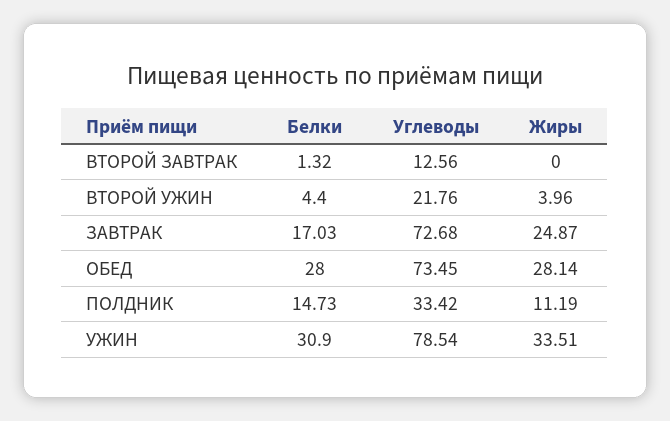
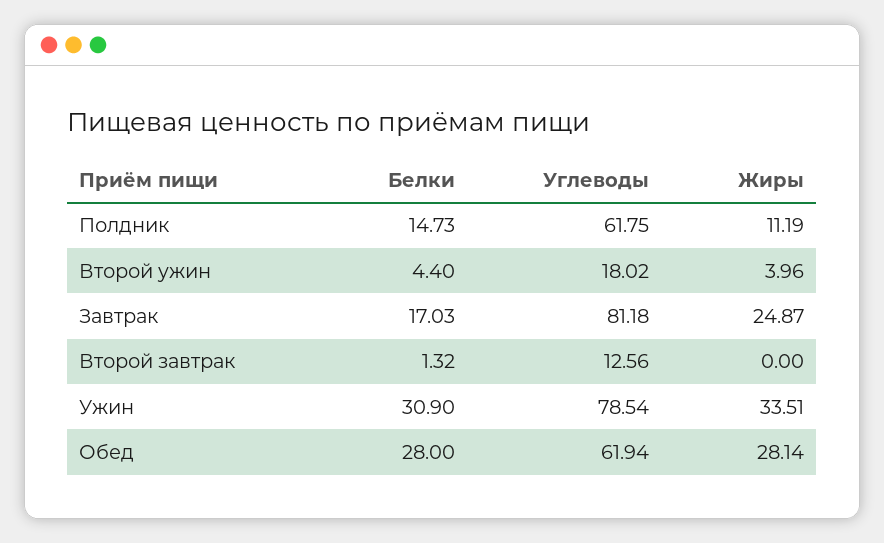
  {
    "Белки": {
      "ВТОРОЙ ЗАВТРАК": 1.32,
      "ВТОРОЙ УЖИН": 4.4,
      "ЗАВТРАК": 17.03,
      "ОБЕД": 28,
      "ПОЛДНИК": 14.73,
      "УЖИН": 30.9
    },
    "Углеводы": {
      "ВТОРОЙ ЗАВТРАК": 12.56,
-     "ВТОРОЙ УЖИН": 21.76,
+     "ВТОРОЙ УЖИН": 18.02,
-     "ЗАВТРАК": 72.68,
+     "ЗАВТРАК": 81.18,
-     "ОБЕД": 73.45,
+     "ОБЕД": 61.94,
-     "ПОЛДНИК": 33.42,
+     "ПОЛДНИК": 61.75,
      "УЖИН": 78.54
    },
    "Жиры": {
      "ВТОРОЙ ЗАВТРАК": 0,
      "ВТОРОЙ УЖИН": 3.96,
      "ЗАВТРАК": 24.87,
      "ОБЕД": 28.14,
      "ПОЛДНИК": 11.19,
      "УЖИН": 33.51
    }
  }

